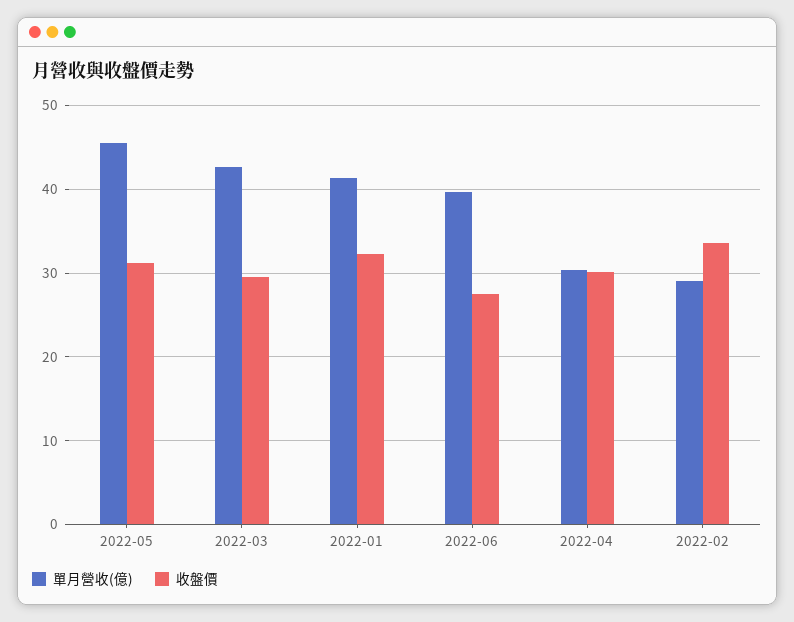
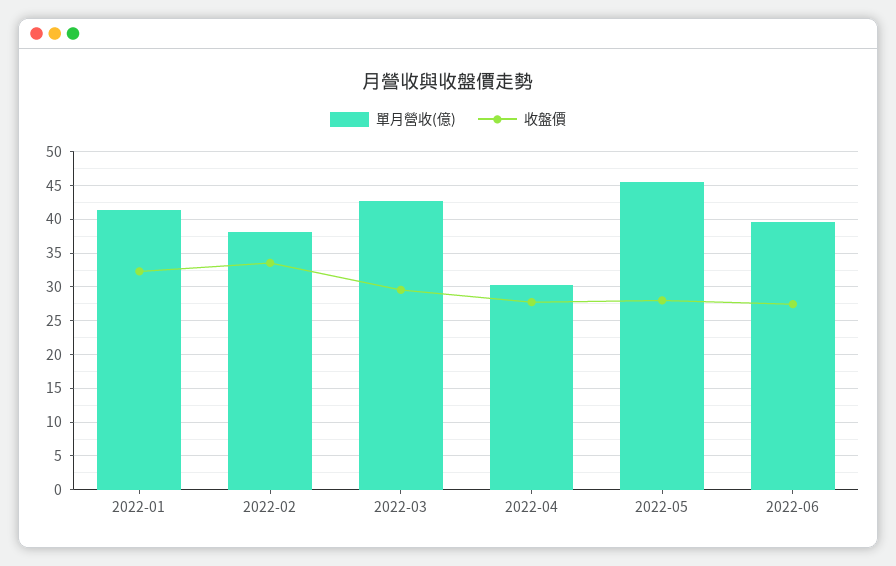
  {
    "單月營收(億)": {
      "2022-05": 46,
      "2022-03": 43,
      "2022-01": 41,
      "2022-06": 40,
      "2022-04": 30,
-     "2022-02": 29
+     "2022-02": 38
    },
    "收盤價": {
-     "2022-05": 31,
+     "2022-05": 28,
      "2022-03": 30,
      "2022-01": 32,
      "2022-06": 27,
-     "2022-04": 30,
+     "2022-04": 28,
      "2022-02": 34
    }
  }

